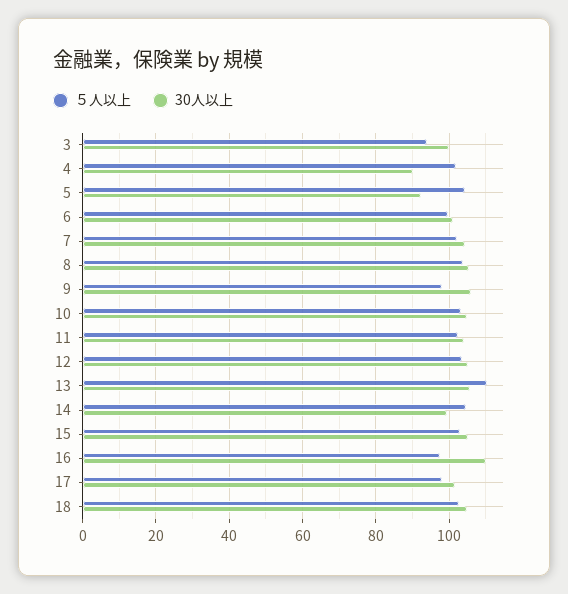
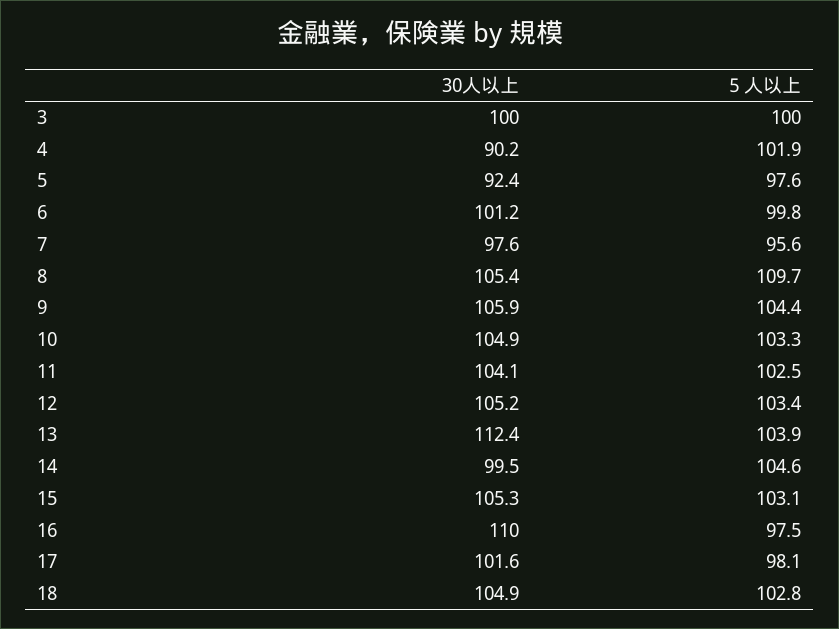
  {
    "５人以上": {
-     "3": 94,
+     "3": 100,
      "4": 101.9,
-     "5": 104,
+     "5": 97.6,
      "6": 99.8,
-     "7": 102,
+     "7": 95.6,
-     "8": 104,
+     "8": 109.7,
-     "9": 98,
+     "9": 104.4,
      "10": 103.3,
      "11": 102.5,
      "12": 103.4,
-     "13": 110,
+     "13": 103.9,
      "14": 104.6,
      "15": 103.1,
      "16": 97.5,
      "17": 98.1,
      "18": 102.8
    },
    "30人以上": {
      "3": 100,
      "4": 90.2,
      "5": 92.4,
      "6": 101.2,
-     "7": 104,
+     "7": 97.6,
      "8": 105.4,
      "9": 105.9,
      "10": 104.9,
      "11": 104.1,
      "12": 105.2,
-     "13": 106,
+     "13": 112.4,
      "14": 99.5,
      "15": 105.3,
      "16": 110,
      "17": 101.6,
      "18": 104.9
    }
  }

